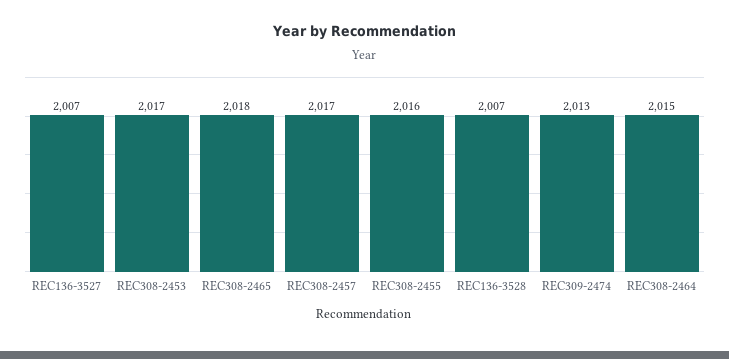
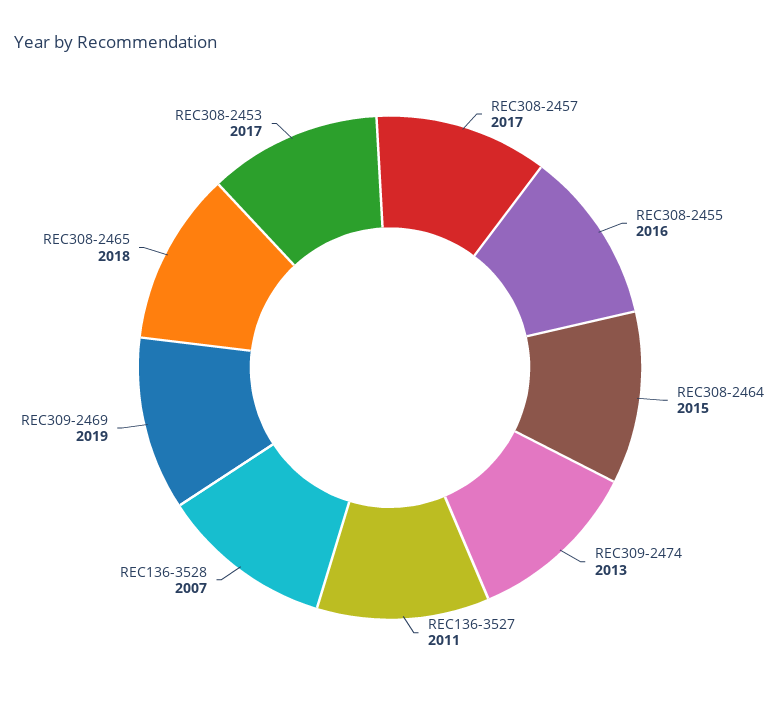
  {
-   "REC136-3527": 2007,
+   "REC136-3527": 2011,
    "REC308-2453": 2017,
    "REC308-2465": 2018,
    "REC308-2457": 2017,
    "REC308-2455": 2016,
    "REC136-3528": 2007,
    "REC309-2474": 2013,
-   "REC308-2464": 2015
+   "REC308-2464": 2015,
+   "REC309-2469": 2019
  }

